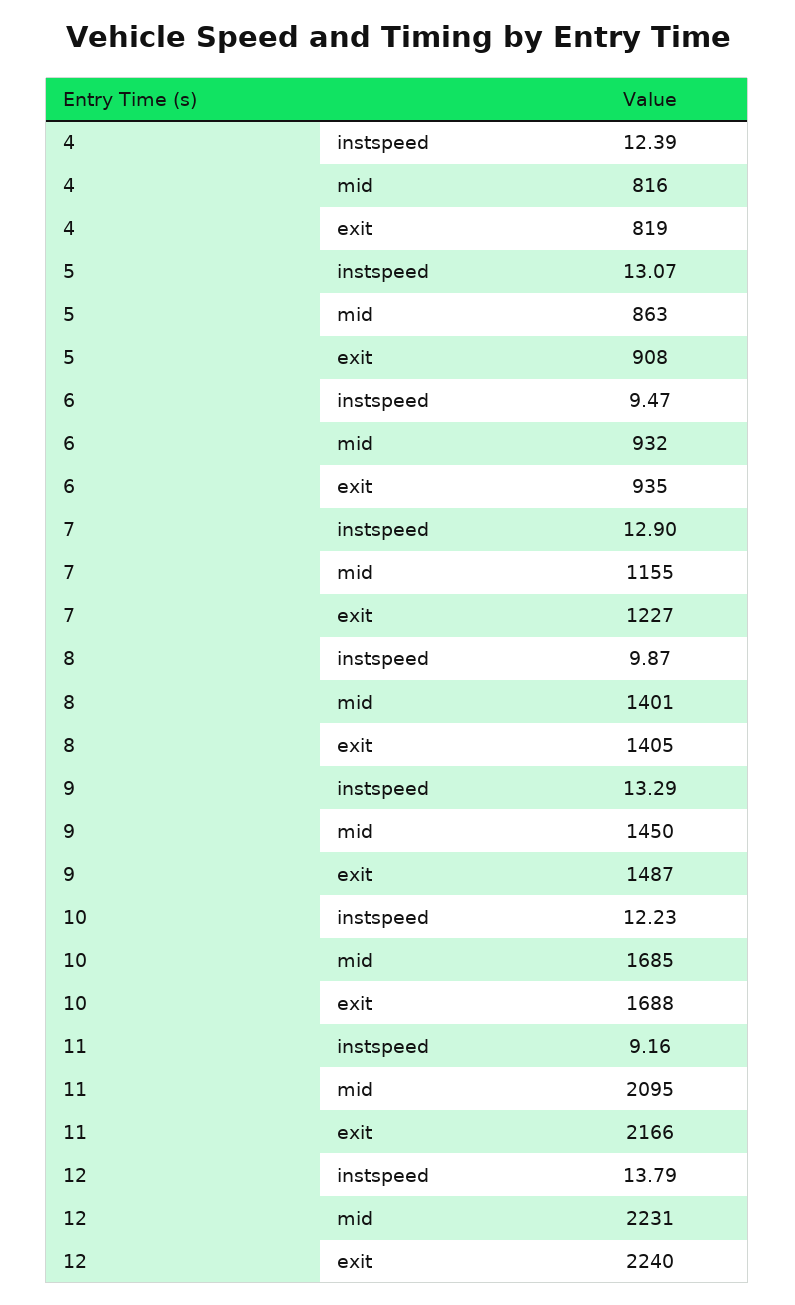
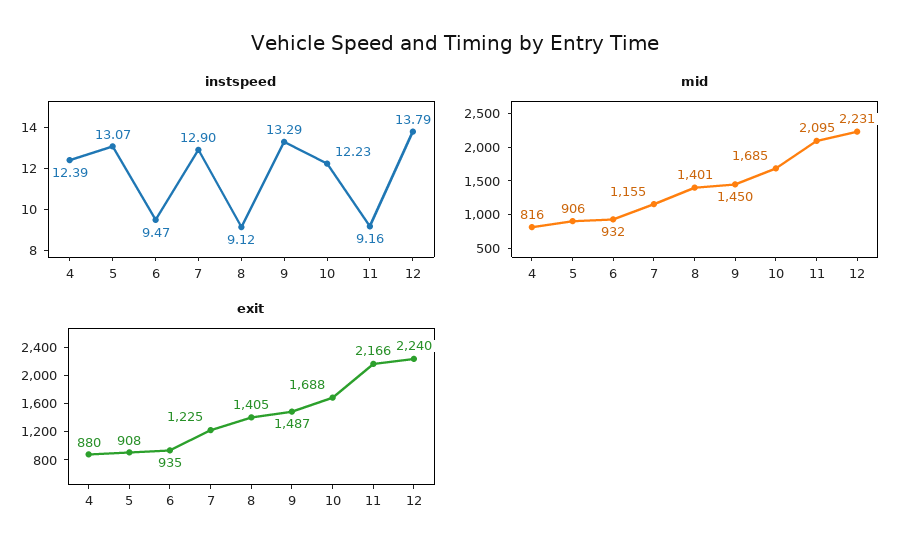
  {
    "instspeed": {
      "4": 12.39,
      "5": 13.07,
      "6": 9.47,
      "7": 12.9,
-     "8": 9.87,
+     "8": 9.12,
      "9": 13.29,
      "10": 12.23,
      "11": 9.16,
      "12": 13.79
    },
    "mid": {
      "4": 816,
-     "5": 863,
+     "5": 906,
      "6": 932,
      "7": 1155,
      "8": 1401,
      "9": 1450,
      "10": 1685,
      "11": 2095,
      "12": 2231
    },
    "exit": {
-     "4": 819,
+     "4": 880,
      "5": 908,
      "6": 935,
-     "7": 1227,
+     "7": 1225,
      "8": 1405,
      "9": 1487,
      "10": 1688,
      "11": 2166,
      "12": 2240
    }
  }

